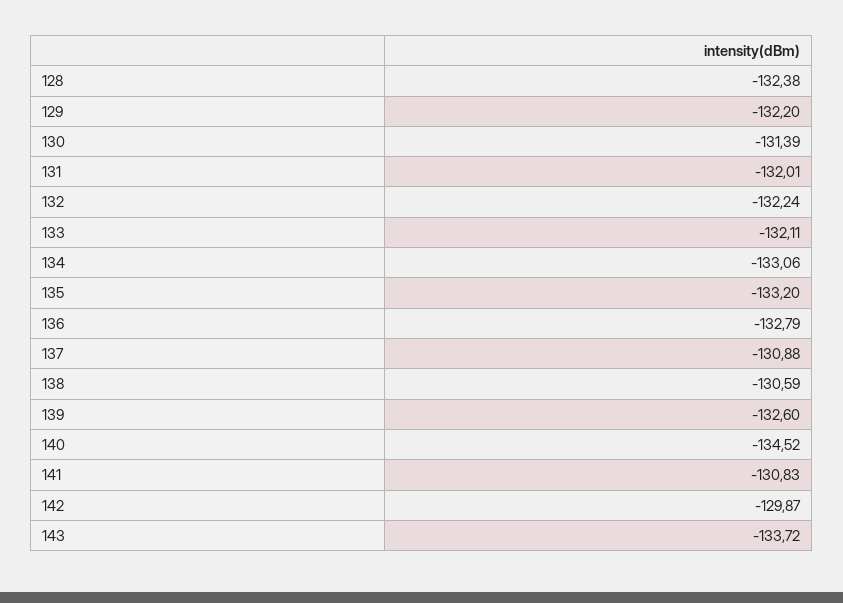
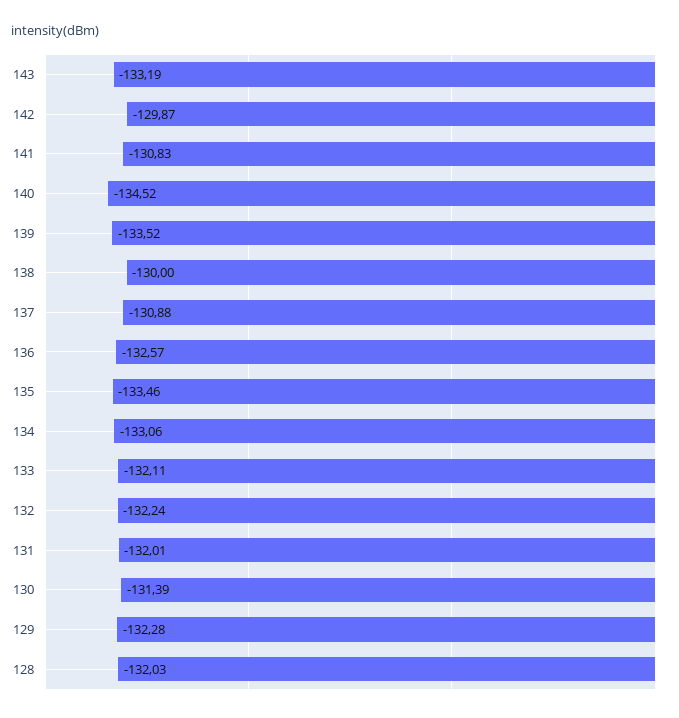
  {
-   "128": -132.38,
+   "128": -132.03,
-   "129": -132.2,
+   "129": -132.28,
    "130": -131.39,
    "131": -132.01,
    "132": -132.24,
    "133": -132.11,
    "134": -133.06,
-   "135": -133.2,
+   "135": -133.46,
-   "136": -132.79,
+   "136": -132.57,
    "137": -130.88,
-   "138": -130.59,
+   "138": -130,
-   "139": -132.6,
+   "139": -133.52,
    "140": -134.52,
    "141": -130.83,
    "142": -129.87,
-   "143": -133.72
+   "143": -133.19
  }

